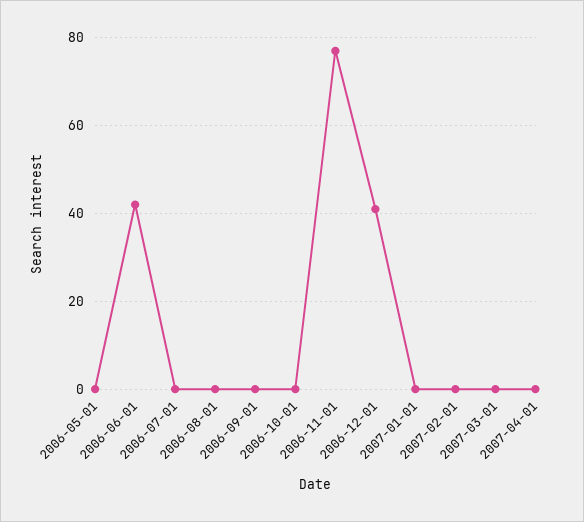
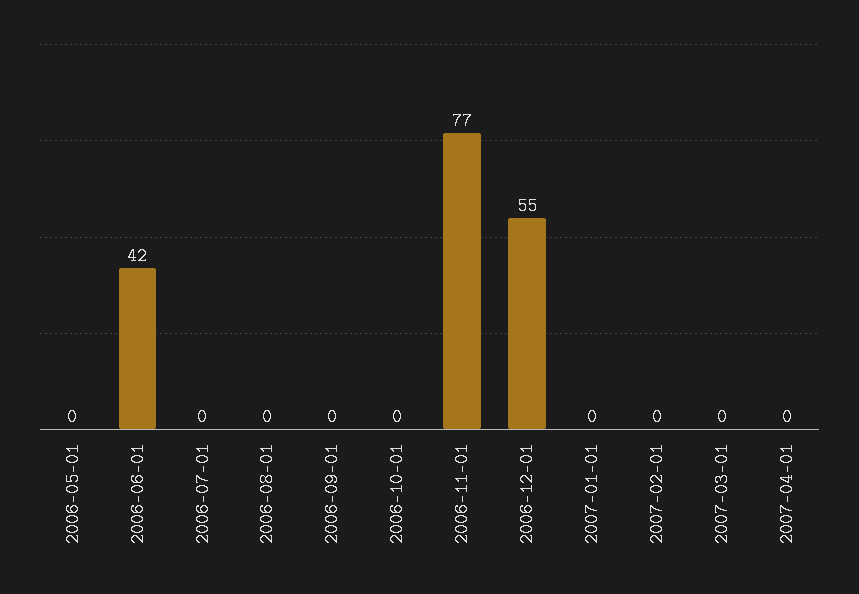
  {
    "2006-05-01": 0,
    "2006-06-01": 42,
    "2006-07-01": 0,
    "2006-08-01": 0,
    "2006-09-01": 0,
    "2006-10-01": 0,
    "2006-11-01": 77,
-   "2006-12-01": 40,
+   "2006-12-01": 55,
    "2007-01-01": 0,
    "2007-02-01": 0,
    "2007-03-01": 0,
    "2007-04-01": 0
  }

